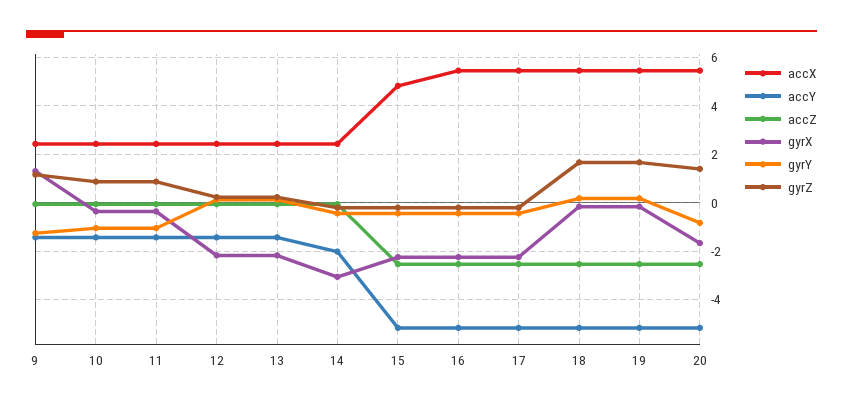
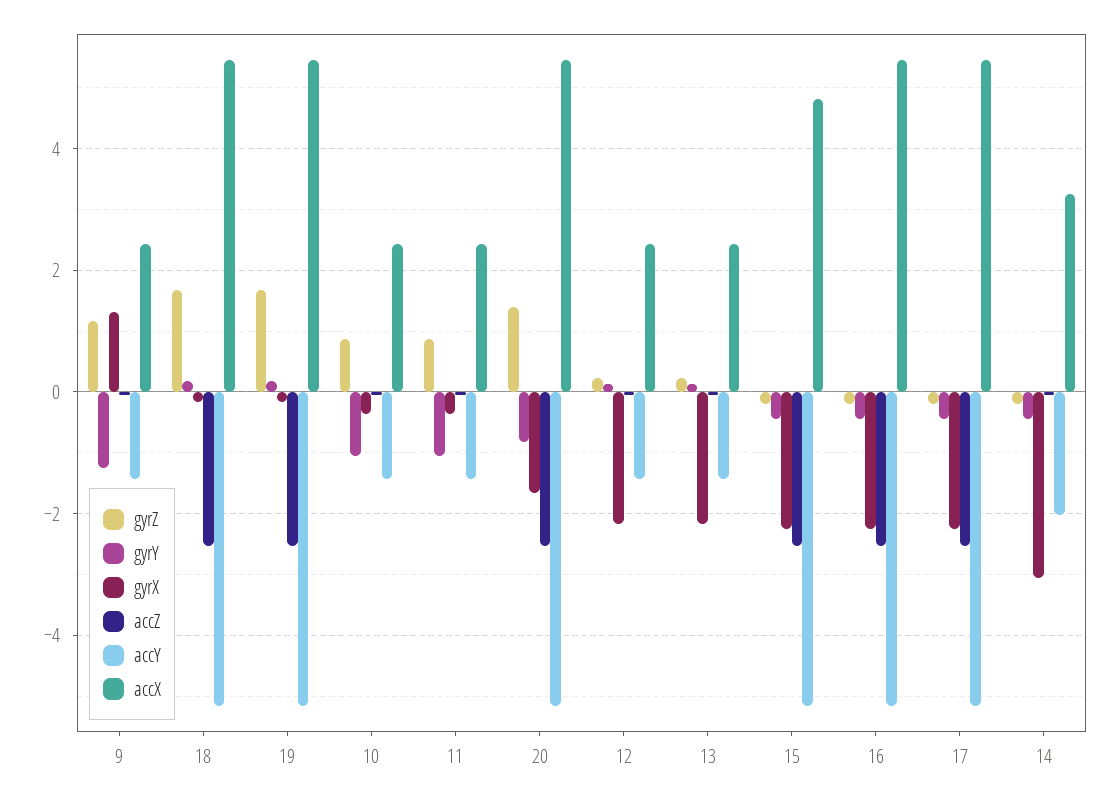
  {
    "accX": {
      "9": 2.4,
      "10": 2.4,
      "11": 2.4,
      "12": 2.4,
      "13": 2.4,
-     "14": 2.5,
+     "14": 3.2,
      "15": 4.8,
      "16": 5.4,
      "17": 5.4,
      "18": 5.4,
      "19": 5.4,
      "20": 5.4
    },
    "accY": {
      "9": -1.4,
      "10": -1.4,
      "11": -1.4,
      "12": -1.4,
      "13": -1.4,
      "14": -2,
      "15": -5.2,
      "16": -5.2,
      "17": -5.2,
      "18": -5.2,
      "19": -5.2,
      "20": -5.2
    },
    "accZ": {
      "9": 0,
      "10": 0,
      "11": 0,
      "12": 0,
      "13": 0,
      "14": 0,
      "15": -2.6,
      "16": -2.6,
      "17": -2.6,
      "18": -2.6,
      "19": -2.6,
      "20": -2.6
    },
    "gyrX": {
      "9": 1.4,
      "10": -0.4,
      "11": -0.4,
      "12": -2.2,
      "13": -2.2,
      "14": -3,
      "15": -2.2,
      "16": -2.2,
      "17": -2.2,
      "18": -0.2,
      "19": -0.2,
      "20": -1.6
    },
    "gyrY": {
      "9": -1.2,
      "10": -1,
      "11": -1,
      "12": 0.2,
      "13": 0.2,
      "14": -0.4,
      "15": -0.4,
      "16": -0.4,
      "17": -0.4,
      "18": 0.2,
      "19": 0.2,
      "20": -0.8
    },
    "gyrZ": {
      "9": 1.2,
      "10": 0.8,
      "11": 0.8,
      "12": 0.2,
      "13": 0.2,
      "14": -0.2,
      "15": -0.2,
      "16": -0.2,
      "17": -0.2,
      "18": 1.6,
      "19": 1.6,
      "20": 1.4
    }
  }

